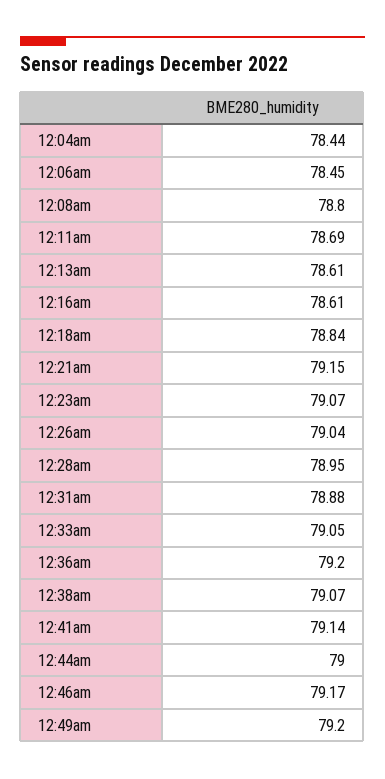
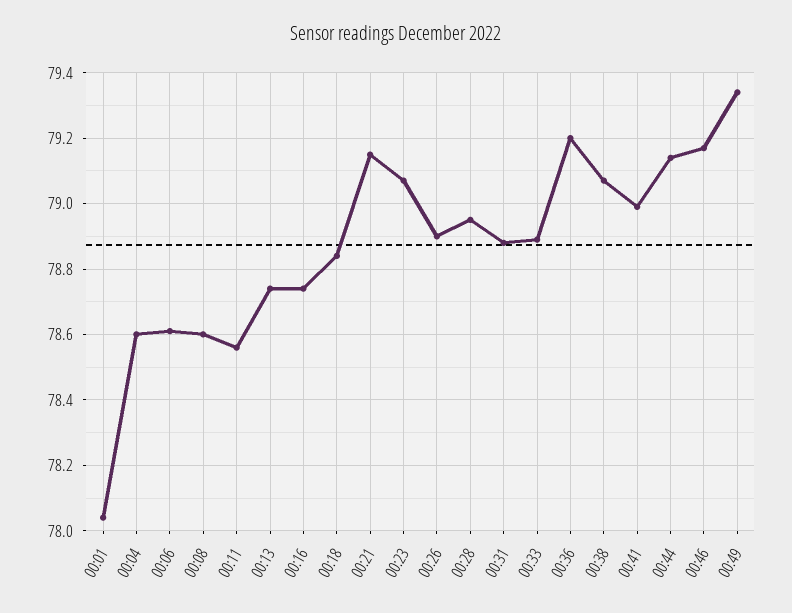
  {
-   "12:04am": 78.44,
+   "12:04am": 78.6,
-   "12:06am": 78.45,
+   "12:06am": 78.6,
-   "12:08am": 78.8,
+   "12:08am": 78.6,
-   "12:11am": 78.69,
+   "12:11am": 78.55,
-   "12:13am": 78.61,
+   "12:13am": 78.75,
-   "12:16am": 78.61,
+   "12:16am": 78.75,
    "12:18am": 78.84,
    "12:21am": 79.15,
    "12:23am": 79.07,
-   "12:26am": 79.04,
+   "12:26am": 78.9,
    "12:28am": 78.95,
    "12:31am": 78.88,
-   "12:33am": 79.05,
+   "12:33am": 78.9,
    "12:36am": 79.2,
    "12:38am": 79.07,
-   "12:41am": 79.14,
+   "12:41am": 79,
-   "12:44am": 79,
+   "12:44am": 79.15,
    "12:46am": 79.17,
-   "12:49am": 79.2
+   "12:49am": 79.35,
+   "00:01": 78.05
  }

